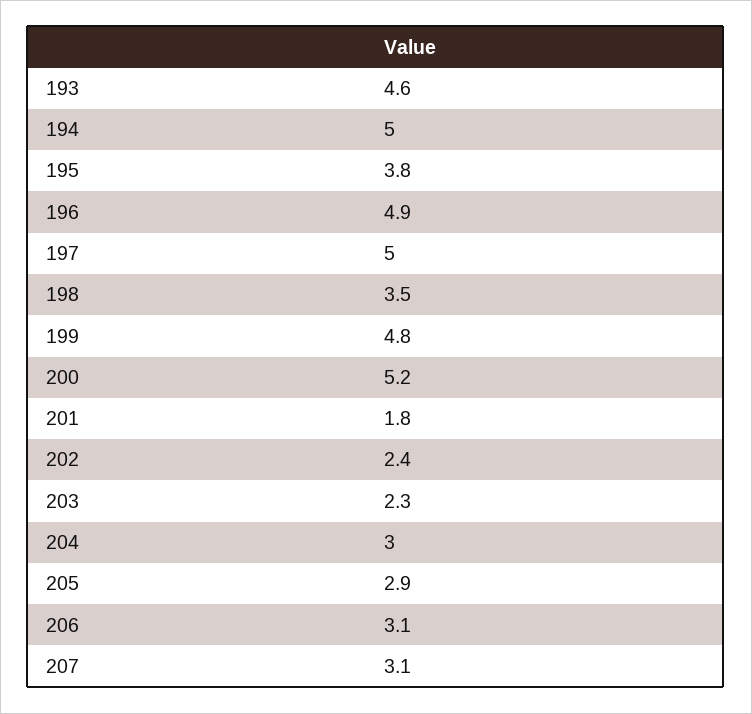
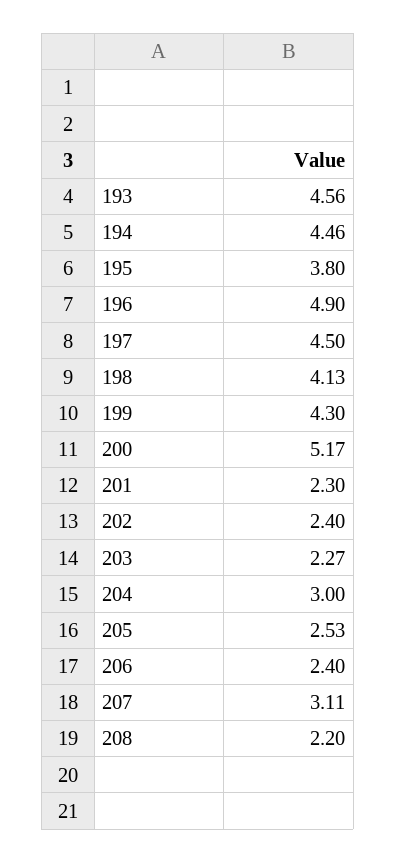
  {
    "193": 4.56,
-   "194": 5,
+   "194": 4.46,
    "195": 3.8,
    "196": 4.9,
-   "197": 5,
+   "197": 4.5,
-   "198": 3.5,
+   "198": 4.13,
-   "199": 4.8,
+   "199": 4.3,
    "200": 5.17,
-   "201": 1.8,
+   "201": 2.3,
    "202": 2.4,
    "203": 2.27,
    "204": 3,
-   "205": 2.9,
+   "205": 2.53,
-   "206": 3.1,
+   "206": 2.4,
-   "207": 3.11
+   "207": 3.11,
+   "208": 2.2
  }

